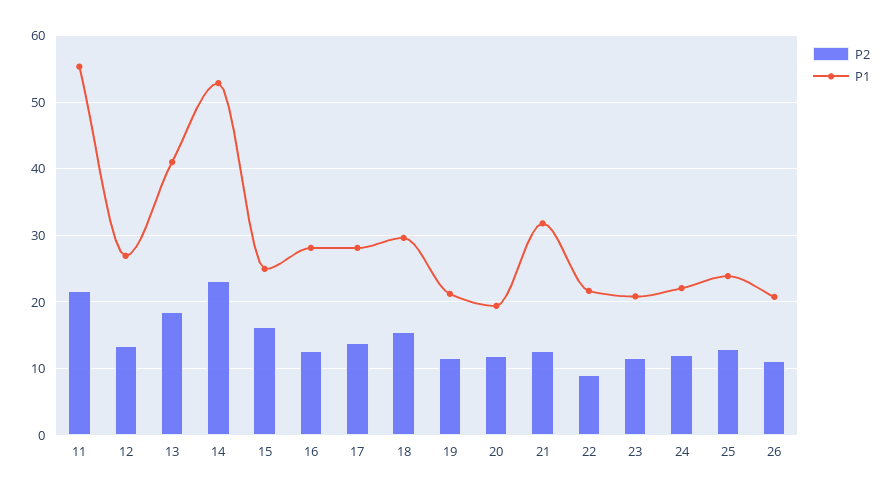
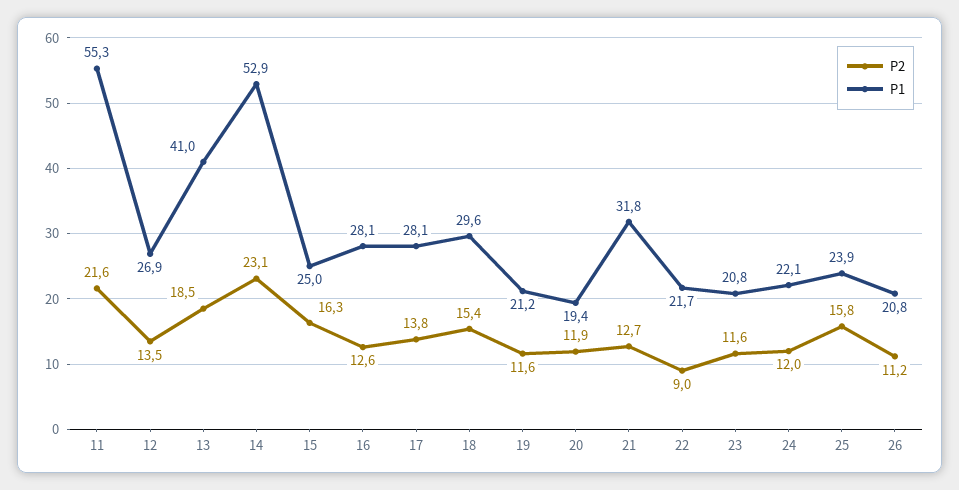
  {
    "P2": {
      "11": 21.6,
      "12": 13.5,
      "13": 18.5,
      "14": 23.1,
      "15": 16.3,
      "16": 12.6,
      "17": 13.8,
      "18": 15.4,
      "19": 11.6,
      "20": 11.9,
      "21": 12.7,
      "22": 9,
      "23": 11.6,
      "24": 12,
-     "25": 13,
+     "25": 15.8,
      "26": 11.2
    },
    "P1": {
      "11": 55.3,
      "12": 26.9,
      "13": 41,
      "14": 52.9,
      "15": 25,
      "16": 28.1,
      "17": 28.1,
      "18": 29.6,
      "19": 21.2,
      "20": 19.4,
      "21": 31.8,
      "22": 21.7,
      "23": 20.8,
      "24": 22.1,
      "25": 23.9,
      "26": 20.8
    }
  }

